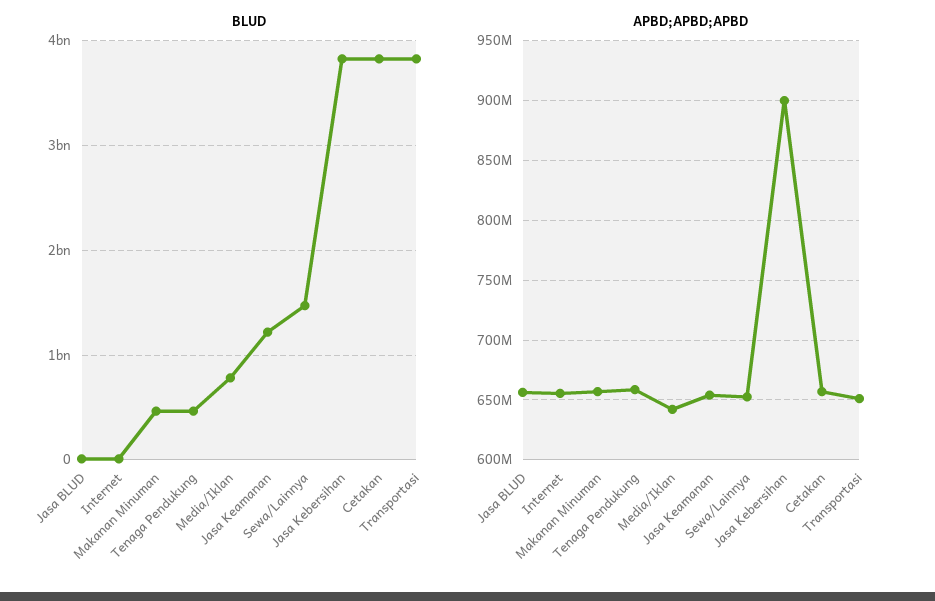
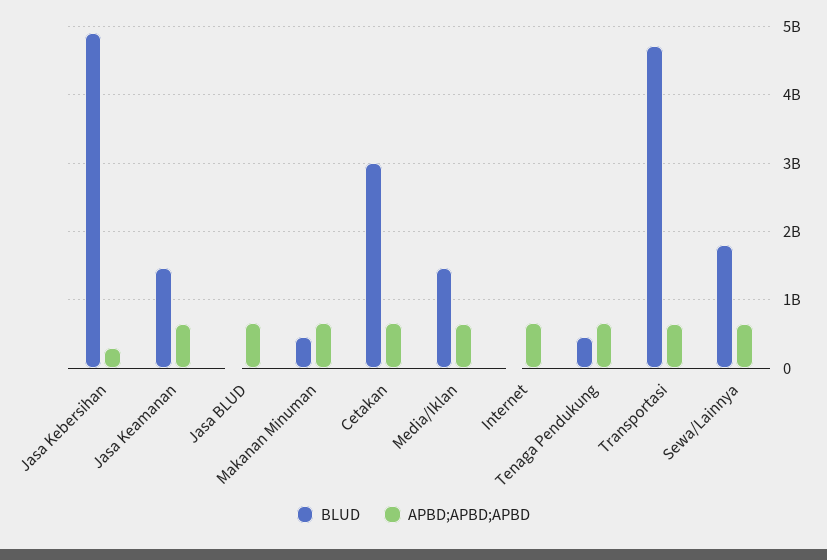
  {
    "BLUD": {
      "Jasa BLUD": 0,
      "Internet": 0,
      "Makanan Minuman": 500000000,
      "Tenaga Pendukung": 500000000,
-     "Media/Iklan": 800000000,
+     "Media/Iklan": 1500000000,
-     "Jasa Keamanan": 1200000000,
+     "Jasa Keamanan": 1500000000,
-     "Sewa/Lainnya": 1500000000,
+     "Sewa/Lainnya": 1800000000,
-     "Jasa Kebersihan": 3800000000,
+     "Jasa Kebersihan": 4900000000,
-     "Cetakan": 3800000000,
+     "Cetakan": 3000000000,
-     "Transportasi": 3800000000
+     "Transportasi": 4700000000
    },
    "APBD;APBD;APBD": {
      "Jasa BLUD": 660000000,
      "Internet": 660000000,
      "Makanan Minuman": 660000000,
      "Tenaga Pendukung": 660000000,
      "Media/Iklan": 640000000,
      "Jasa Keamanan": 650000000,
      "Sewa/Lainnya": 650000000,
-     "Jasa Kebersihan": 900000000,
+     "Jasa Kebersihan": 300000000,
      "Cetakan": 660000000,
      "Transportasi": 650000000
    }
  }

